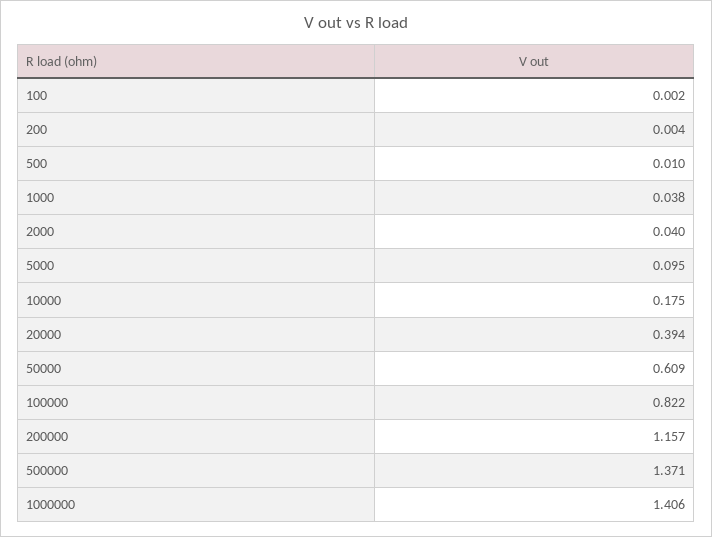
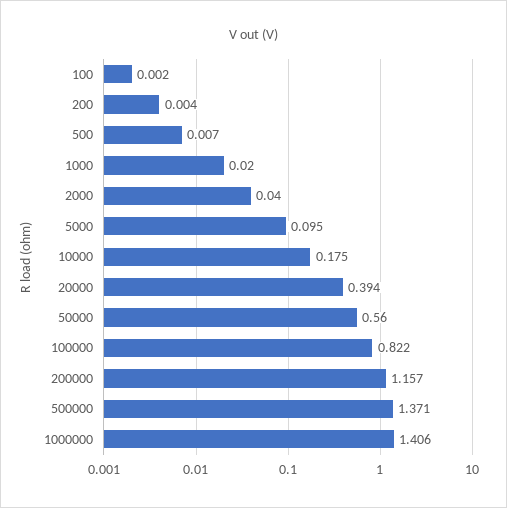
  {
    "100": 0.002,
    "200": 0.004,
-   "500": 0.01,
+   "500": 0.007,
-   "1000": 0.038,
+   "1000": 0.02,
    "2000": 0.04,
    "5000": 0.095,
    "10000": 0.175,
    "20000": 0.394,
-   "50000": 0.609,
+   "50000": 0.56,
    "100000": 0.822,
    "200000": 1.157,
    "500000": 1.371,
    "1000000": 1.406
  }

